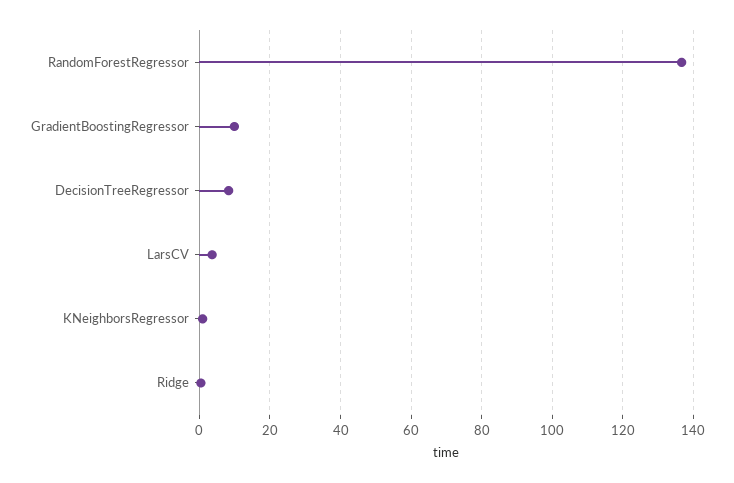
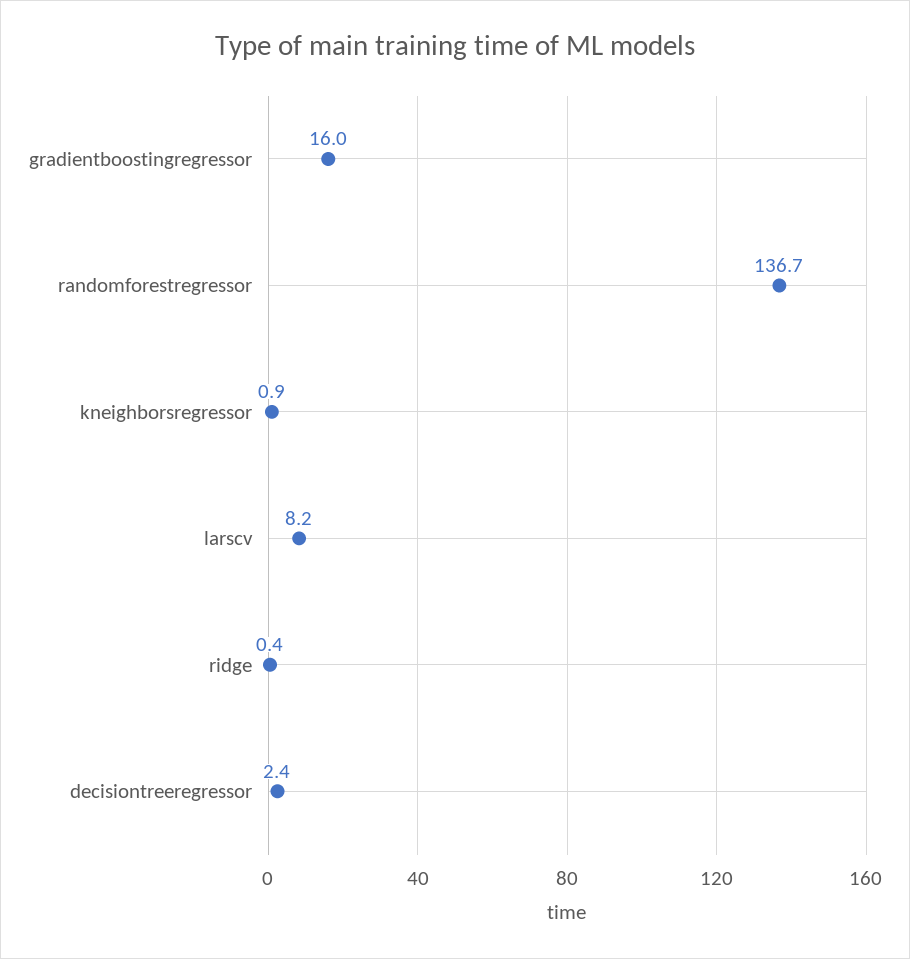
  {
    "RandomForestRegressor": 136.7,
-   "GradientBoostingRegressor": 10,
+   "GradientBoostingRegressor": 16,
-   "DecisionTreeRegressor": 8,
+   "DecisionTreeRegressor": 2.4,
-   "LarsCV": 4,
+   "LarsCV": 8.2,
    "KNeighborsRegressor": 0.9,
    "Ridge": 0.4
  }

